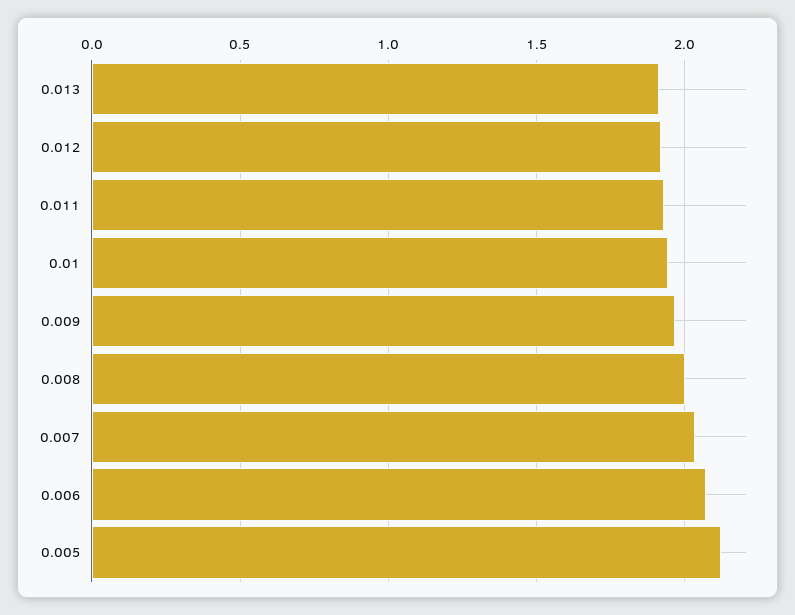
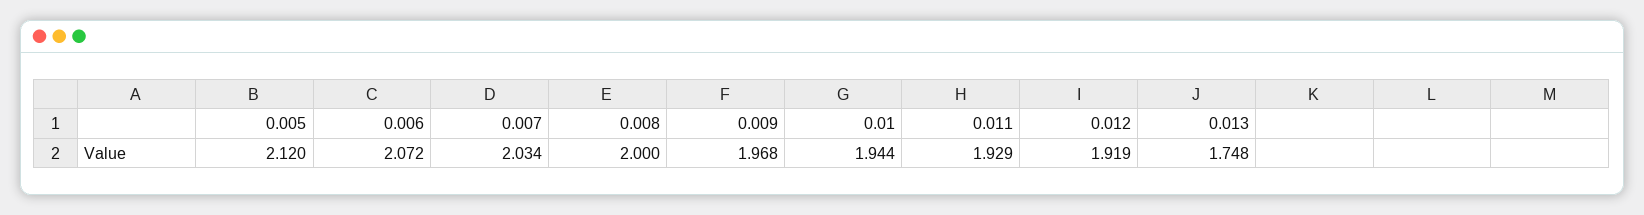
  {
-   "0.013": 1.9,
+   "0.013": 1.748,
    "0.012": 1.919,
    "0.011": 1.929,
    "0.01": 1.944,
    "0.009": 1.968,
    "0.008": 2,
    "0.007": 2.034,
    "0.006": 2.072,
    "0.005": 2.12
  }

